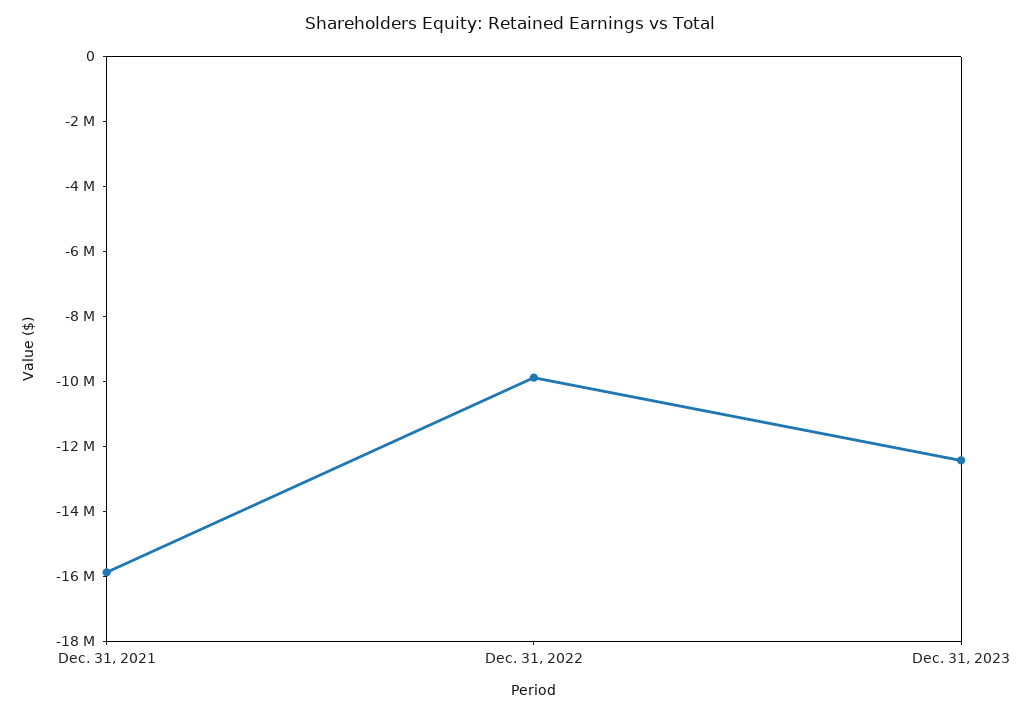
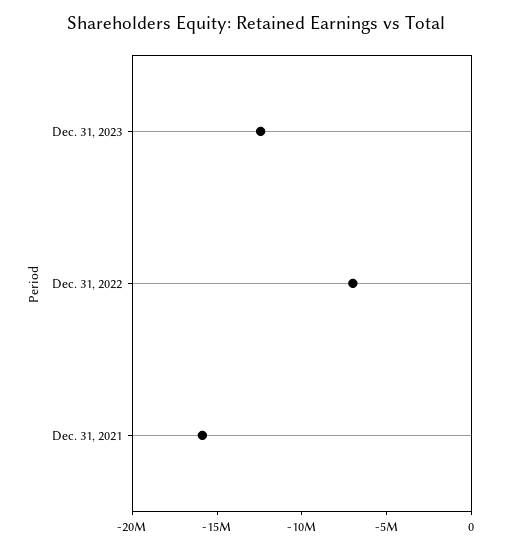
  {
    "Dec. 31, 2021": -16000000,
-   "Dec. 31, 2022": -10000000,
+   "Dec. 31, 2022": -7000000,
    "Dec. 31, 2023": -12500000
  }

